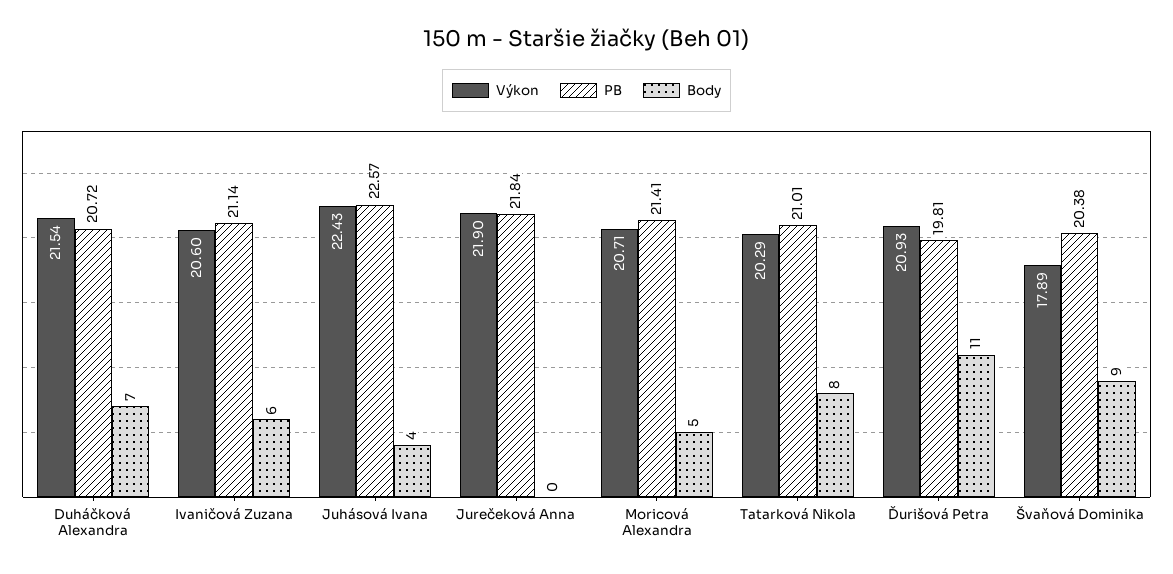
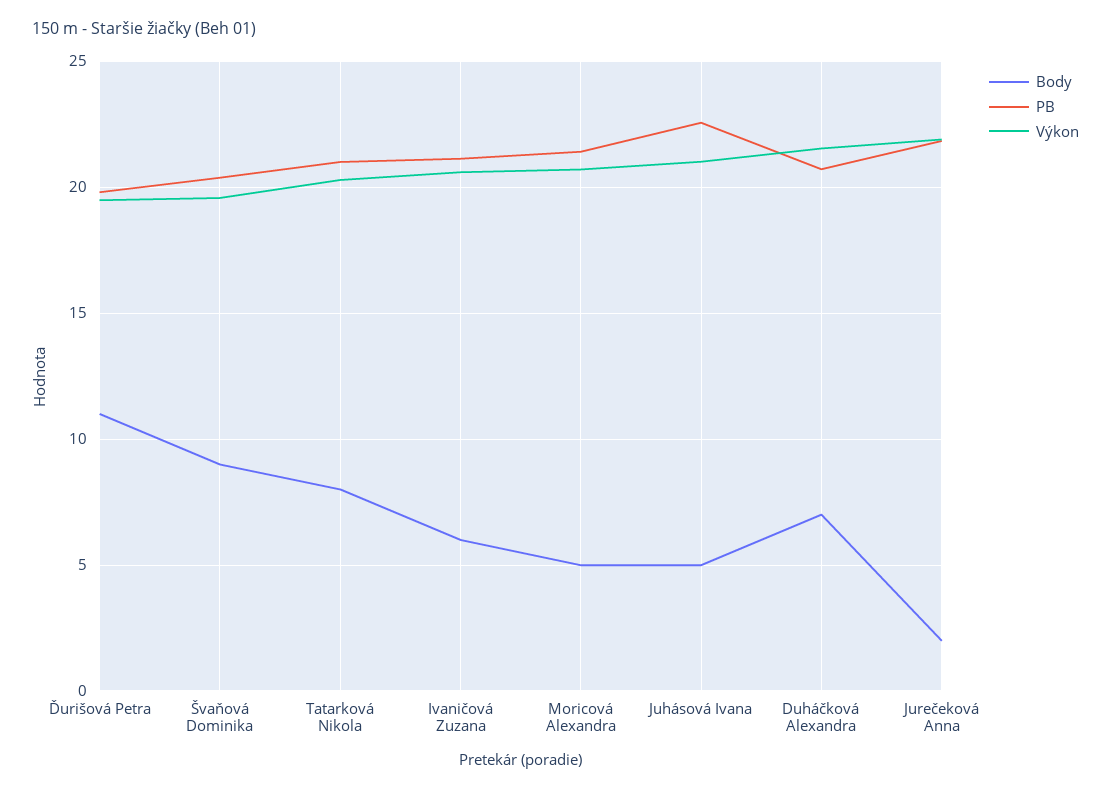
  {
    "Výkon": {
      "Duháčková Alexandra": 21.54,
      "Ivaničová Zuzana": 20.6,
-     "Juhásová Ivana": 22.43,
+     "Juhásová Ivana": 21,
      "Jurečeková Anna": 21.9,
      "Moricová Alexandra": 20.71,
      "Tatarková Nikola": 20.29,
-     "Ďurišová Petra": 20.93,
+     "Ďurišová Petra": 19.5,
-     "Švaňová Dominika": 17.89
+     "Švaňová Dominika": 19.5
    },
    "PB": {
      "Duháčková Alexandra": 20.72,
      "Ivaničová Zuzana": 21.14,
      "Juhásová Ivana": 22.57,
      "Jurečeková Anna": 21.84,
      "Moricová Alexandra": 21.41,
      "Tatarková Nikola": 21.01,
      "Ďurišová Petra": 19.81,
      "Švaňová Dominika": 20.38
    },
    "Body": {
      "Duháčková Alexandra": 7,
      "Ivaničová Zuzana": 6,
-     "Juhásová Ivana": 4,
+     "Juhásová Ivana": 5,
-     "Jurečeková Anna": 0,
+     "Jurečeková Anna": 2,
      "Moricová Alexandra": 5,
      "Tatarková Nikola": 8,
      "Ďurišová Petra": 11,
      "Švaňová Dominika": 9
    }
  }

